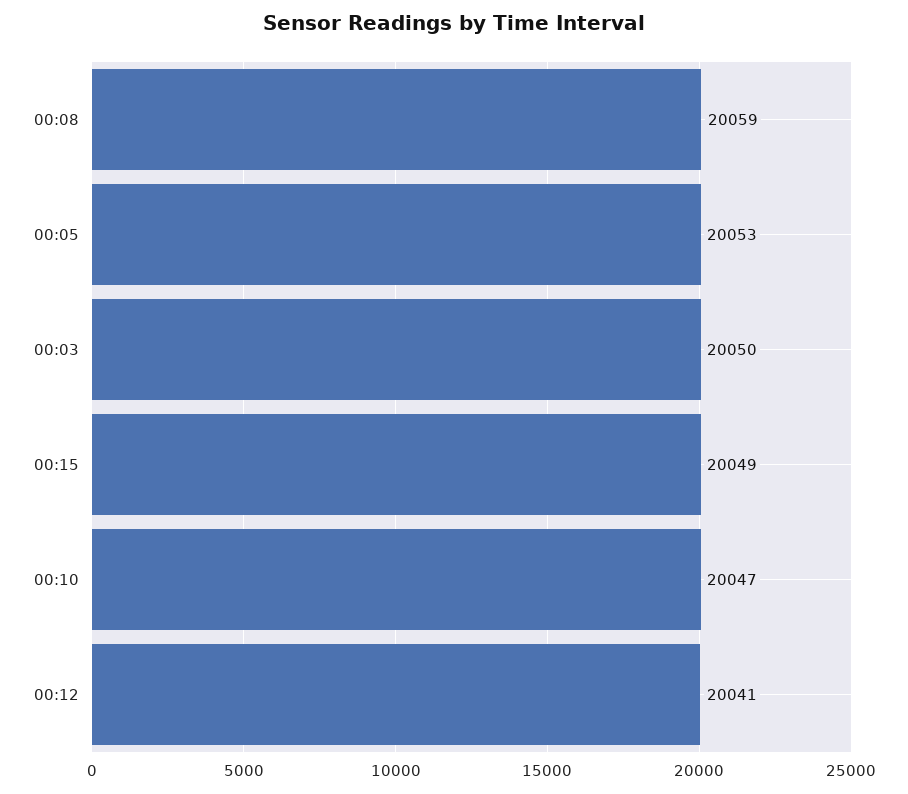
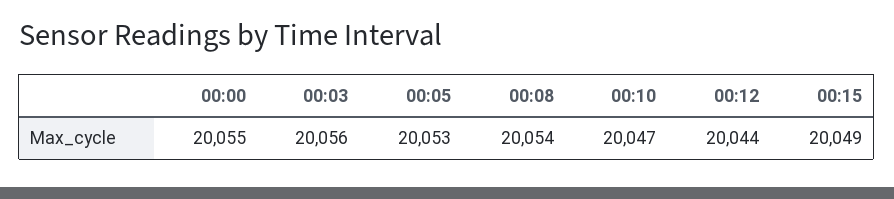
  {
-   "00:08": 20059,
+   "00:08": 20054,
    "00:05": 20053,
-   "00:03": 20050,
+   "00:03": 20056,
    "00:15": 20049,
    "00:10": 20047,
-   "00:12": 20041
+   "00:12": 20044,
+   "00:00": 20055
  }

